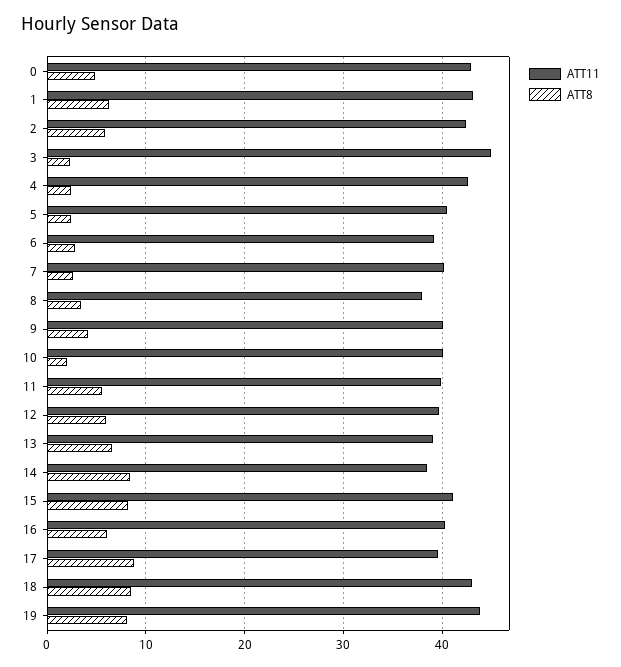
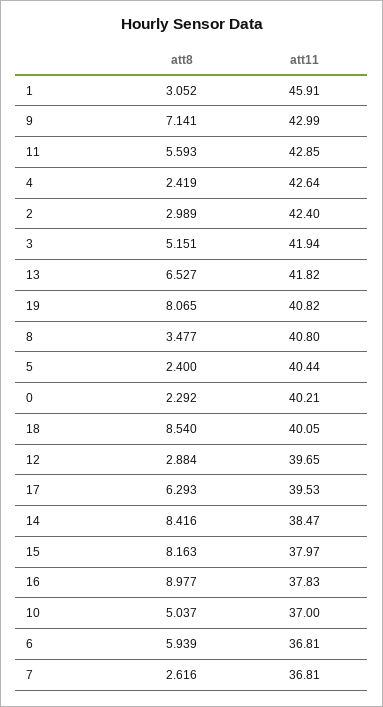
  {
    "ATT11": {
-     "0": 43,
+     "0": 40.21,
-     "1": 43,
+     "1": 45.91,
      "2": 42.4,
-     "3": 45,
+     "3": 41.94,
      "4": 42.64,
      "5": 40.44,
-     "6": 39,
+     "6": 36.81,
-     "7": 40,
+     "7": 36.81,
-     "8": 38,
+     "8": 40.8,
-     "9": 40,
+     "9": 42.99,
-     "10": 40,
+     "10": 37,
-     "11": 40,
+     "11": 42.85,
      "12": 39.65,
-     "13": 39,
+     "13": 41.82,
      "14": 38.47,
-     "15": 41,
+     "15": 37.97,
-     "16": 40,
+     "16": 37.83,
      "17": 39.53,
-     "18": 43,
+     "18": 40.05,
-     "19": 44
+     "19": 40.82
    },
    "ATT8": {
-     "0": 5,
+     "0": 2.292,
-     "1": 6,
+     "1": 3.052,
-     "2": 6,
+     "2": 2.989,
-     "3": 2,
+     "3": 5.151,
      "4": 2.419,
      "5": 2.4,
-     "6": 3,
+     "6": 5.939,
      "7": 2.616,
      "8": 3.477,
-     "9": 4,
+     "9": 7.141,
-     "10": 2,
+     "10": 5.037,
      "11": 5.593,
-     "12": 6,
+     "12": 2.884,
      "13": 6.527,
      "14": 8.416,
      "15": 8.163,
-     "16": 6,
+     "16": 8.977,
-     "17": 9,
+     "17": 6.293,
      "18": 8.54,
      "19": 8.065
    }
  }

